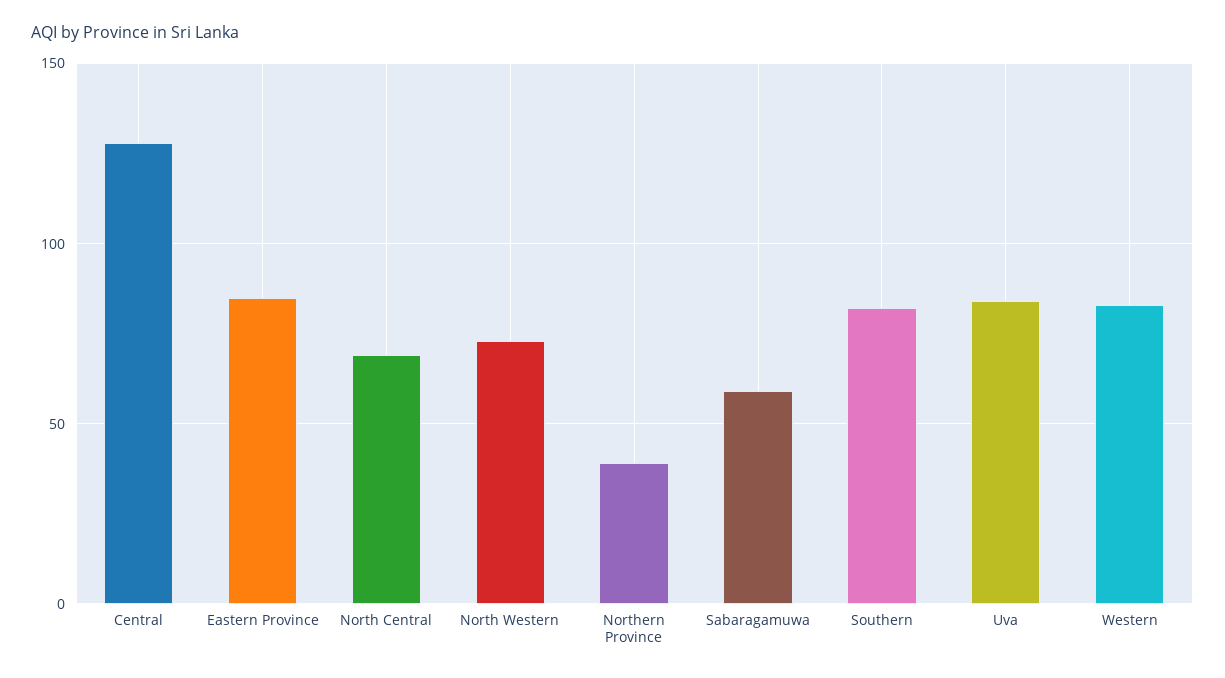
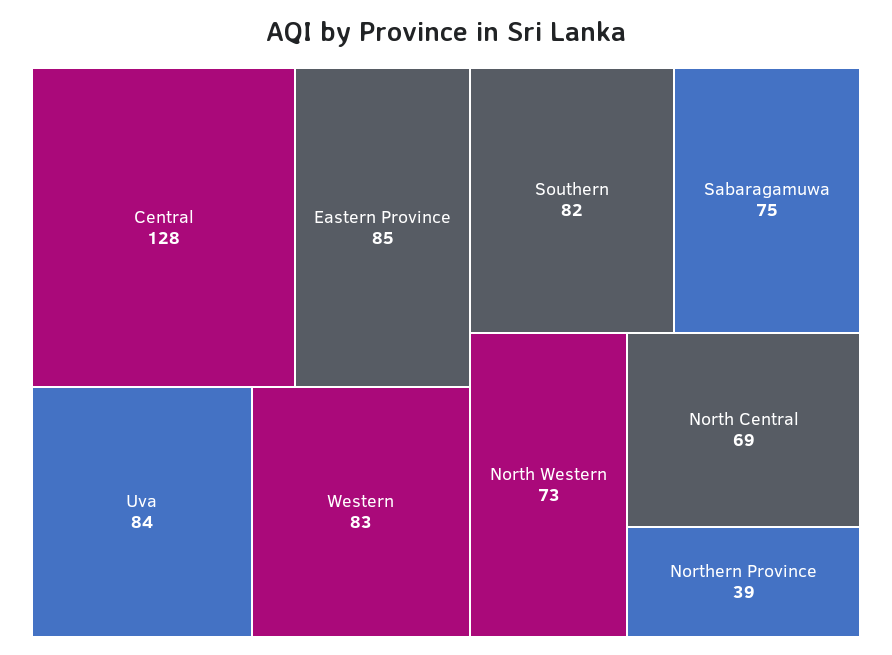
  {
    "Central": 128,
    "Eastern Province": 85,
    "North Central": 69,
    "North Western": 73,
    "Northern Province": 39,
-   "Sabaragamuwa": 60,
+   "Sabaragamuwa": 75,
    "Southern": 82,
    "Uva": 84,
    "Western": 83
  }

